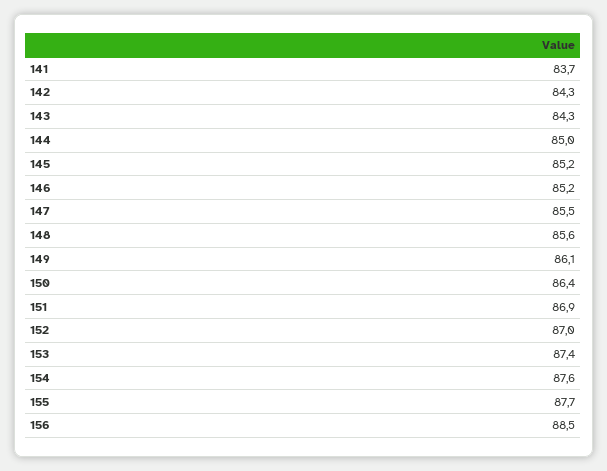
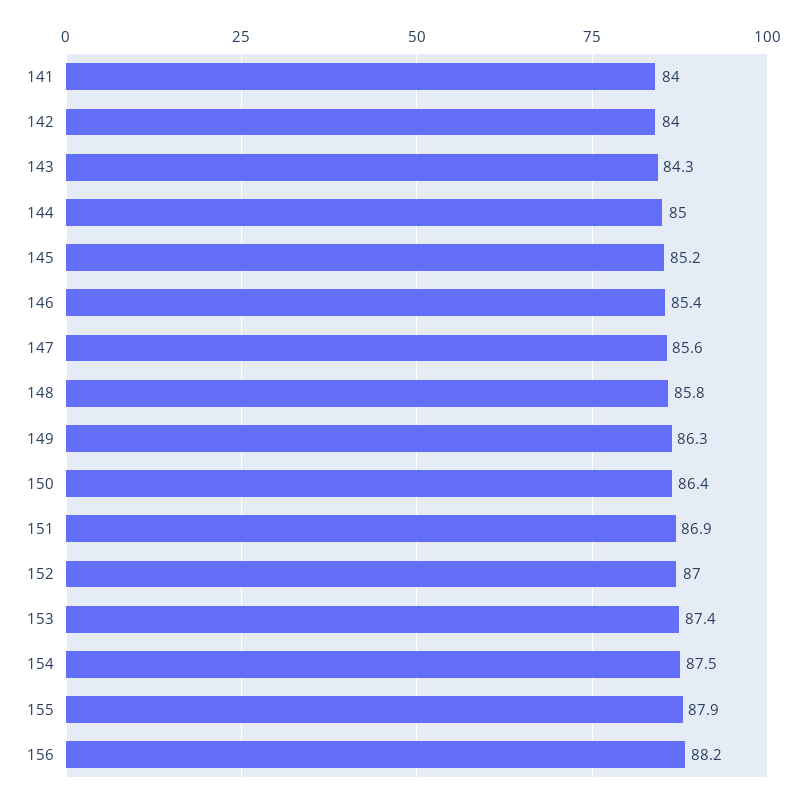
  {
-   "141": 83.7,
+   "141": 84,
-   "142": 84.3,
+   "142": 84,
    "143": 84.3,
    "144": 85,
    "145": 85.2,
-   "146": 85.2,
+   "146": 85.4,
-   "147": 85.5,
+   "147": 85.6,
-   "148": 85.6,
+   "148": 85.8,
-   "149": 86.1,
+   "149": 86.3,
    "150": 86.4,
    "151": 86.9,
    "152": 87,
    "153": 87.4,
-   "154": 87.6,
+   "154": 87.5,
-   "155": 87.7,
+   "155": 87.9,
-   "156": 88.5
+   "156": 88.2
  }

